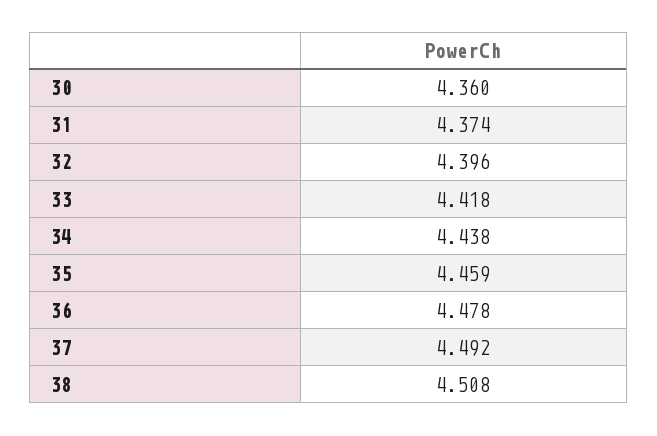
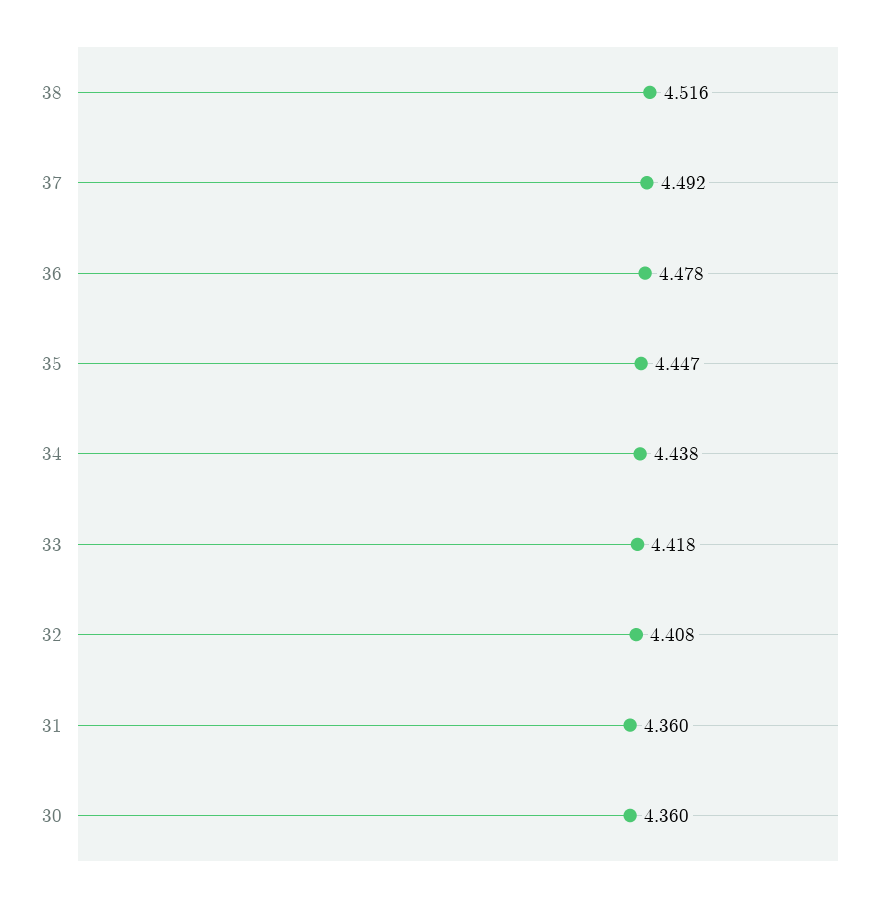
  {
    "30": 4.36,
-   "31": 4.374,
+   "31": 4.36,
-   "32": 4.396,
+   "32": 4.408,
    "33": 4.418,
    "34": 4.438,
-   "35": 4.459,
+   "35": 4.447,
    "36": 4.478,
    "37": 4.492,
-   "38": 4.508
+   "38": 4.516
  }

